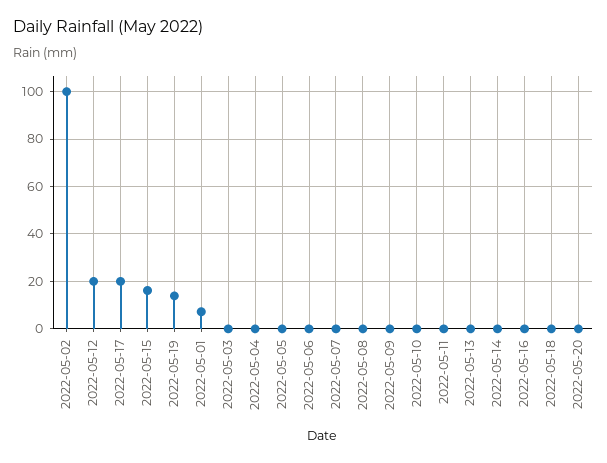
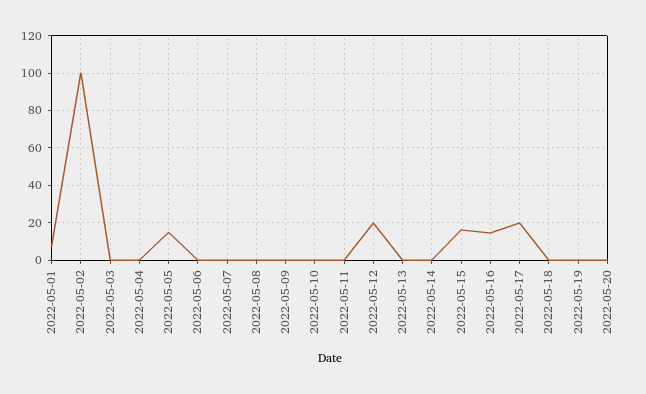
  {
    "2022-05-02": 100,
    "2022-05-12": 20,
    "2022-05-17": 20,
    "2022-05-15": 15,
-   "2022-05-19": 15,
+   "2022-05-19": 0,
    "2022-05-01": 5,
    "2022-05-03": 0,
    "2022-05-04": 0,
-   "2022-05-05": 0,
+   "2022-05-05": 15,
    "2022-05-06": 0,
    "2022-05-07": 0,
    "2022-05-08": 0,
    "2022-05-09": 0,
    "2022-05-10": 0,
    "2022-05-11": 0,
    "2022-05-13": 0,
    "2022-05-14": 0,
-   "2022-05-16": 0,
+   "2022-05-16": 15,
    "2022-05-18": 0,
    "2022-05-20": 0
  }

